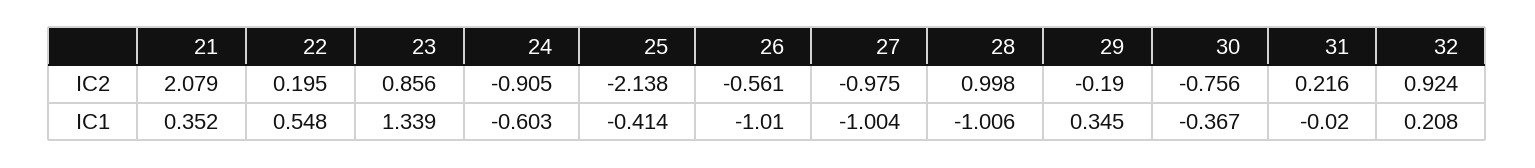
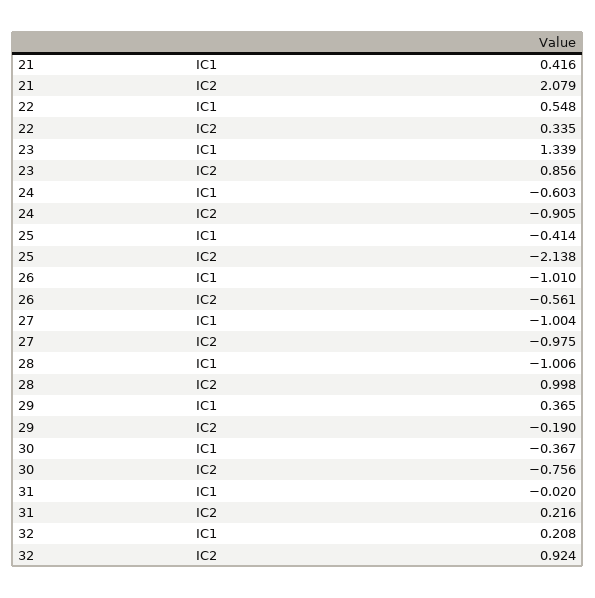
  {
    "21": {
      "IC2": 2.079,
-     "IC1": 0.352
+     "IC1": 0.416
    },
    "22": {
-     "IC2": 0.195,
+     "IC2": 0.335,
      "IC1": 0.548
    },
    "23": {
      "IC2": 0.856,
      "IC1": 1.339
    },
    "24": {
      "IC2": -0.905,
      "IC1": -0.603
    },
    "25": {
      "IC2": -2.138,
      "IC1": -0.414
    },
    "26": {
      "IC2": -0.561,
      "IC1": -1.01
    },
    "27": {
      "IC2": -0.975,
      "IC1": -1.004
    },
    "28": {
      "IC2": 0.998,
      "IC1": -1.006
    },
    "29": {
      "IC2": -0.19,
-     "IC1": 0.345
+     "IC1": 0.365
    },
    "30": {
      "IC2": -0.756,
      "IC1": -0.367
    },
    "31": {
      "IC2": 0.216,
      "IC1": -0.02
    },
    "32": {
      "IC2": 0.924,
      "IC1": 0.208
    }
  }

